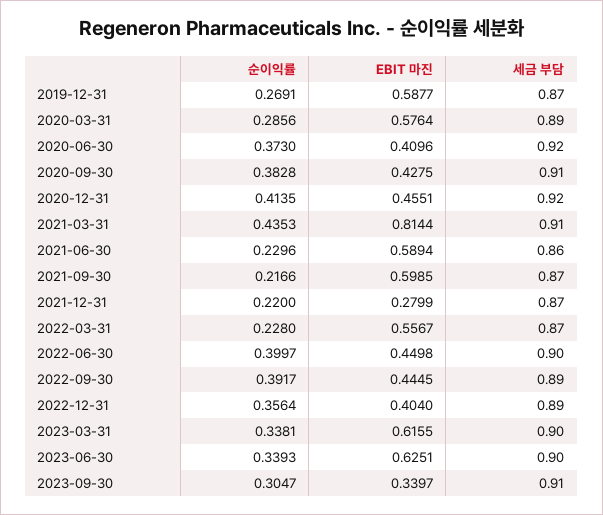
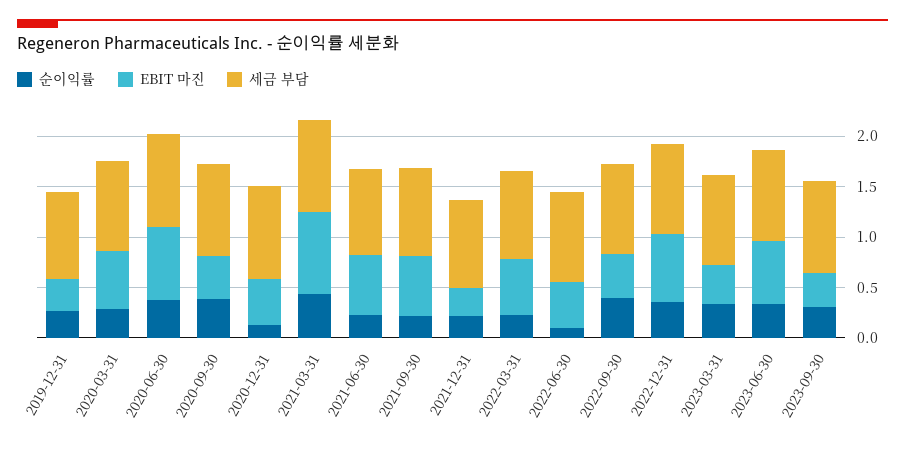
  {
    "순이익률": {
      "2019-12-31": 0.2691,
      "2020-03-31": 0.2856,
      "2020-06-30": 0.373,
      "2020-09-30": 0.3828,
-     "2020-12-31": 0.4135,
+     "2020-12-31": 0.1,
      "2021-03-31": 0.4353,
      "2021-06-30": 0.2296,
      "2021-09-30": 0.2166,
      "2021-12-31": 0.22,
      "2022-03-31": 0.228,
-     "2022-06-30": 0.3997,
+     "2022-06-30": 0.1,
      "2022-09-30": 0.3917,
      "2022-12-31": 0.3564,
      "2023-03-31": 0.3381,
      "2023-06-30": 0.3393,
      "2023-09-30": 0.3047
    },
    "EBIT 마진": {
-     "2019-12-31": 0.5877,
+     "2019-12-31": 0.3,
      "2020-03-31": 0.5764,
-     "2020-06-30": 0.4096,
+     "2020-06-30": 0.7,
      "2020-09-30": 0.4275,
      "2020-12-31": 0.4551,
      "2021-03-31": 0.8144,
      "2021-06-30": 0.5894,
      "2021-09-30": 0.5985,
      "2021-12-31": 0.2799,
      "2022-03-31": 0.5567,
      "2022-06-30": 0.4498,
      "2022-09-30": 0.4445,
-     "2022-12-31": 0.404,
+     "2022-12-31": 0.7,
-     "2023-03-31": 0.6155,
+     "2023-03-31": 0.4,
      "2023-06-30": 0.6251,
      "2023-09-30": 0.3397
    },
    "세금 부담": {
      "2019-12-31": 0.87,
      "2020-03-31": 0.89,
      "2020-06-30": 0.92,
      "2020-09-30": 0.91,
      "2020-12-31": 0.92,
      "2021-03-31": 0.91,
      "2021-06-30": 0.86,
      "2021-09-30": 0.87,
      "2021-12-31": 0.87,
      "2022-03-31": 0.87,
      "2022-06-30": 0.9,
      "2022-09-30": 0.89,
      "2022-12-31": 0.89,
      "2023-03-31": 0.9,
      "2023-06-30": 0.9,
      "2023-09-30": 0.91
    }
  }

